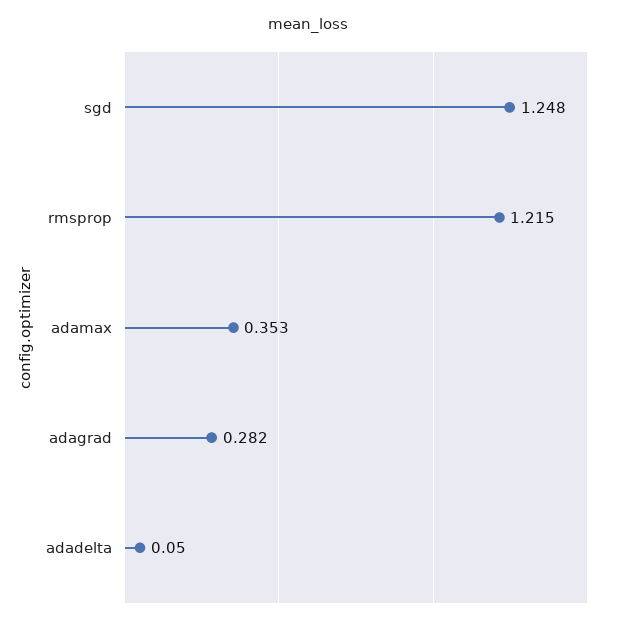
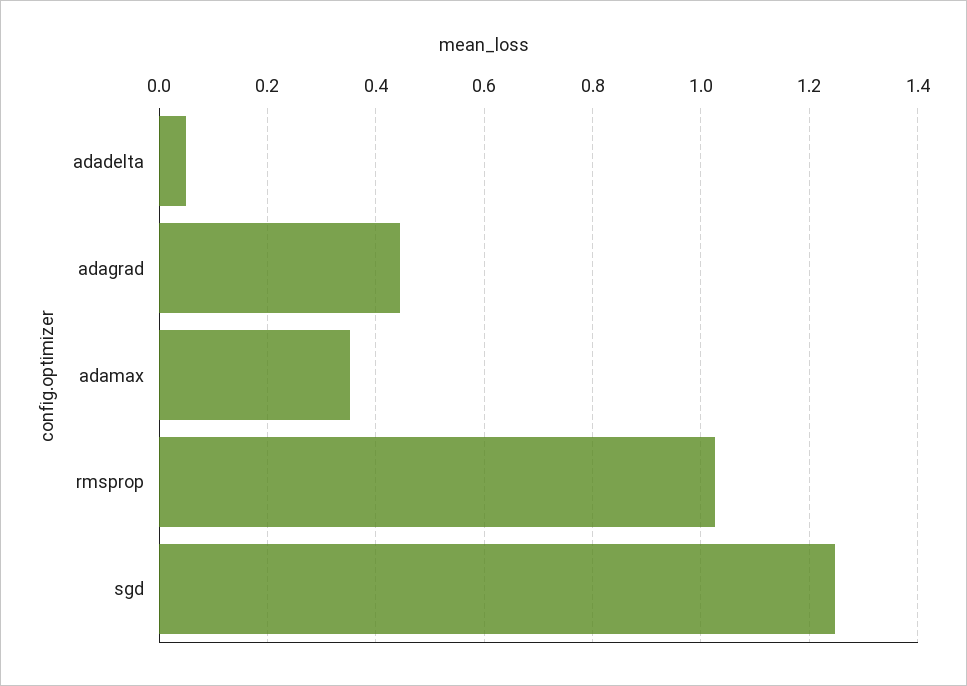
  {
    "sgd": 1.248,
-   "rmsprop": 1.215,
+   "rmsprop": 1.02,
    "adamax": 0.353,
-   "adagrad": 0.282,
+   "adagrad": 0.44,
    "adadelta": 0.05
  }

